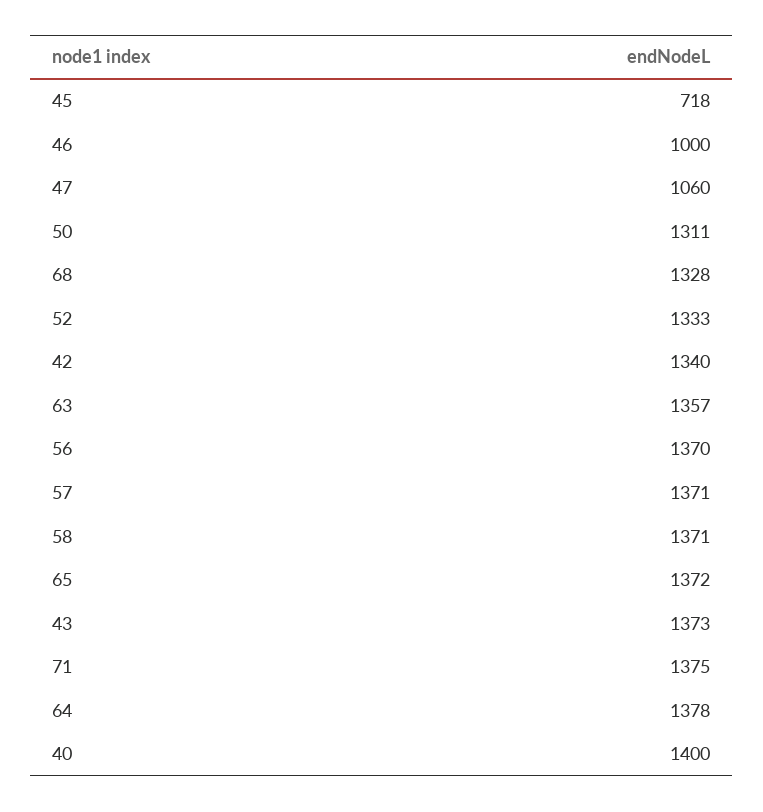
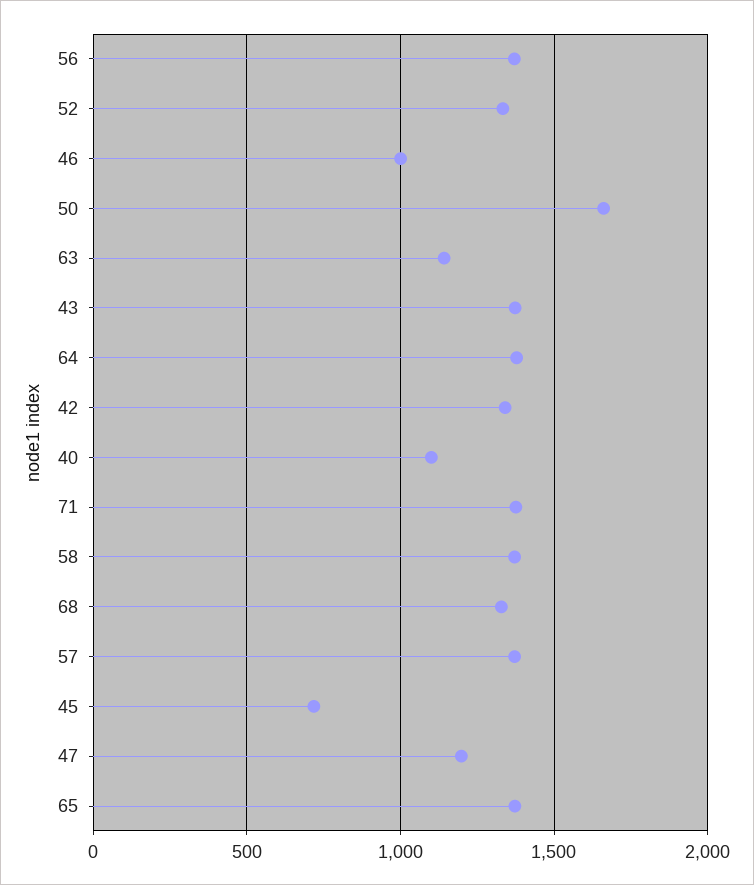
  {
    "45": 718,
    "46": 1000,
-   "47": 1060,
+   "47": 1200,
-   "50": 1311,
+   "50": 1650,
    "68": 1328,
    "52": 1333,
    "42": 1340,
-   "63": 1357,
+   "63": 1150,
    "56": 1370,
    "57": 1371,
    "58": 1371,
    "65": 1372,
    "43": 1373,
    "71": 1375,
    "64": 1378,
-   "40": 1400
+   "40": 1100
  }

